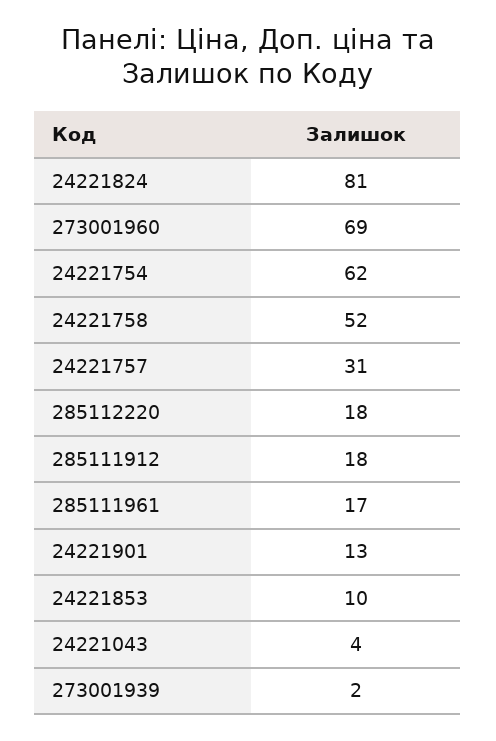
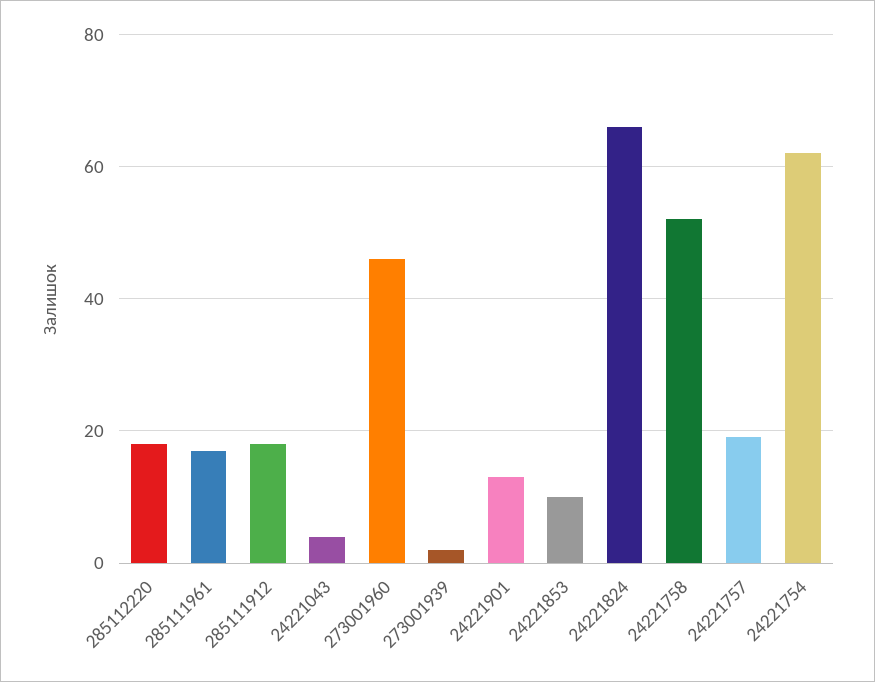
  {
-   "24221824": 81,
+   "24221824": 65,
-   "273001960": 69,
+   "273001960": 45,
    "24221754": 62,
    "24221758": 52,
-   "24221757": 31,
+   "24221757": 20,
    "285112220": 18,
    "285111912": 18,
    "285111961": 17,
    "24221901": 13,
    "24221853": 10,
    "24221043": 4,
    "273001939": 2
  }

